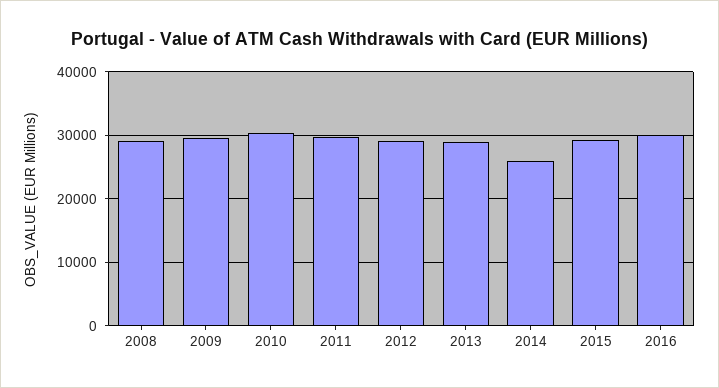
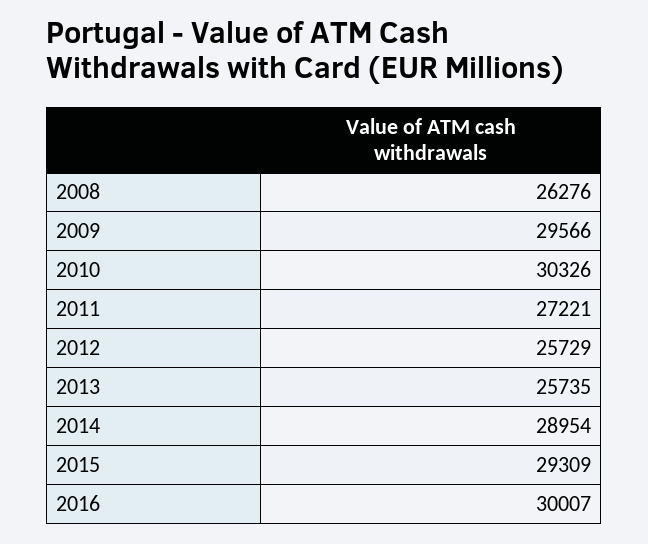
  {
-   "2008": 29000,
+   "2008": 26276,
    "2009": 29566,
    "2010": 30326,
-   "2011": 30000,
+   "2011": 27221,
-   "2012": 29000,
+   "2012": 25729,
-   "2013": 29000,
+   "2013": 25735,
-   "2014": 26000,
+   "2014": 28954,
    "2015": 29309,
    "2016": 30007
  }

